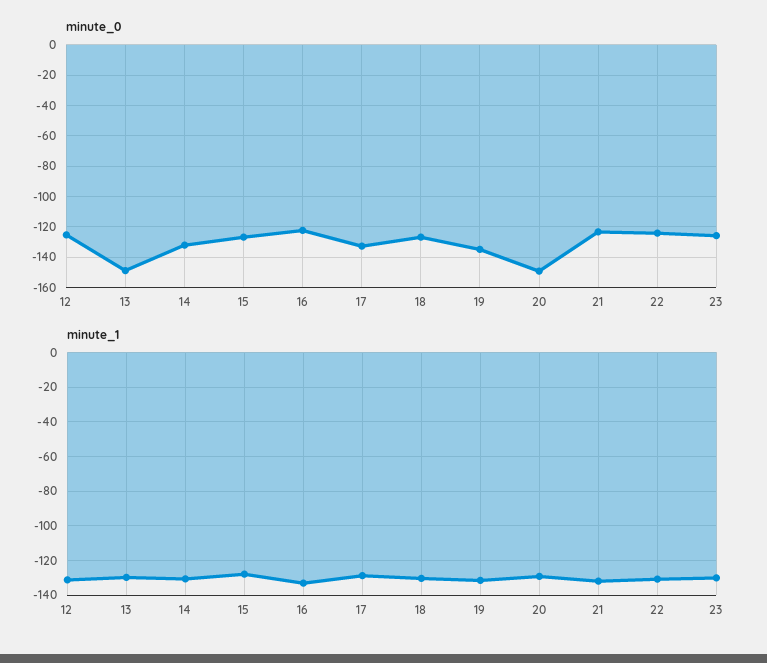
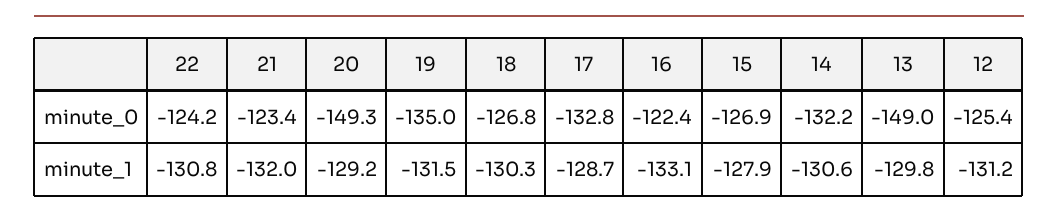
  {
    "minute_0": {
      "12": -125.4,
      "13": -149,
      "14": -132.2,
      "15": -126.9,
      "16": -122.4,
      "17": -132.8,
      "18": -126.8,
      "19": -135,
      "20": -149.3,
      "21": -123.4,
-     "22": -124.2,
+     "22": -124.2
-     "23": -125
    },
    "minute_1": {
      "12": -131.2,
      "13": -129.8,
      "14": -130.6,
      "15": -127.9,
      "16": -133.1,
      "17": -128.7,
      "18": -130.3,
      "19": -131.5,
      "20": -129.2,
      "21": -132,
-     "22": -130.8,
+     "22": -130.8
-     "23": -130
    }
  }

